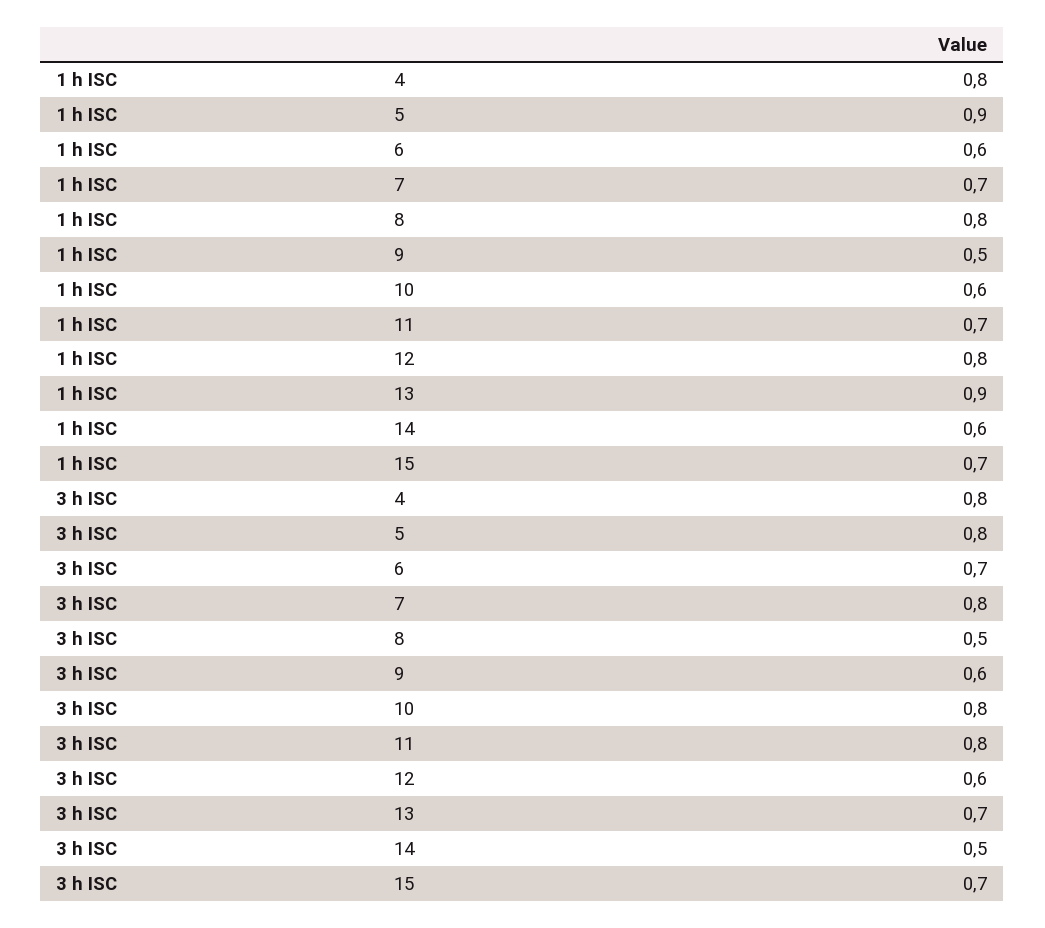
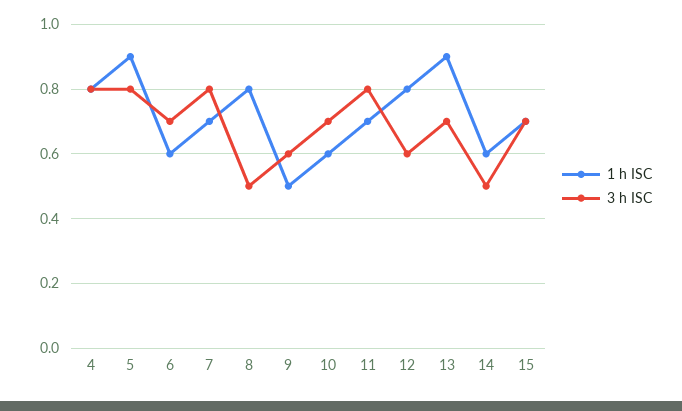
  {
    "1 h ISC": {
      "4": 0.8,
      "5": 0.9,
      "6": 0.6,
      "7": 0.7,
      "8": 0.8,
      "9": 0.5,
      "10": 0.6,
      "11": 0.7,
      "12": 0.8,
      "13": 0.9,
      "14": 0.6,
      "15": 0.7
    },
    "3 h ISC": {
      "4": 0.8,
      "5": 0.8,
      "6": 0.7,
      "7": 0.8,
      "8": 0.5,
      "9": 0.6,
-     "10": 0.8,
+     "10": 0.7,
      "11": 0.8,
      "12": 0.6,
      "13": 0.7,
      "14": 0.5,
      "15": 0.7
    }
  }

